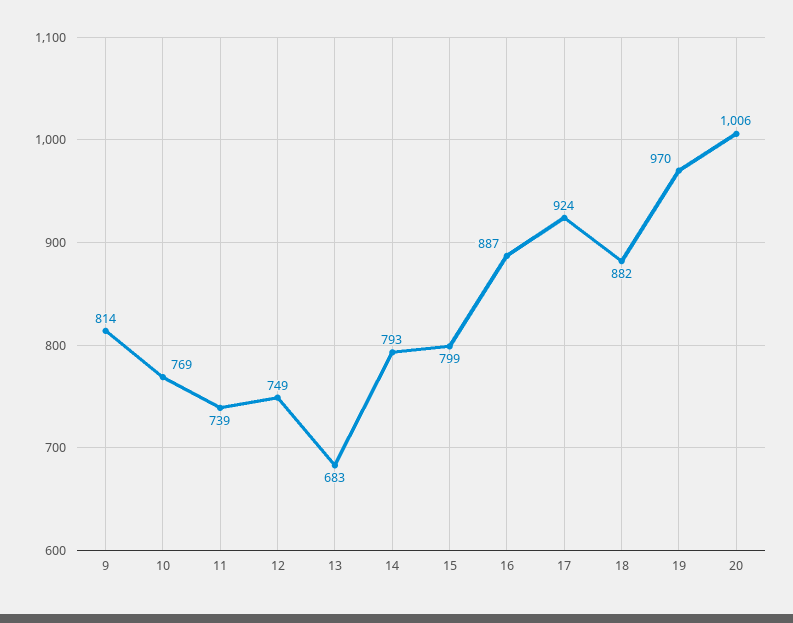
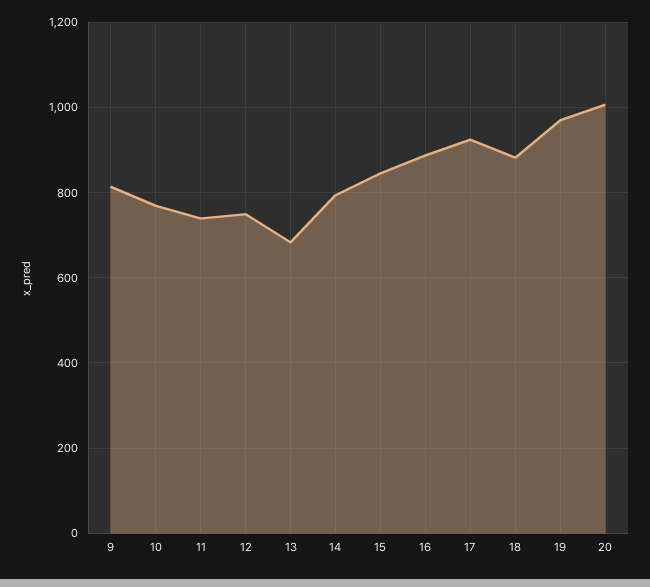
  {
    "9": 814,
    "10": 769,
    "11": 739,
    "12": 749,
    "13": 683,
    "14": 793,
-   "15": 799,
+   "15": 840,
    "16": 887,
    "17": 924,
    "18": 882,
    "19": 970,
    "20": 1006
  }

